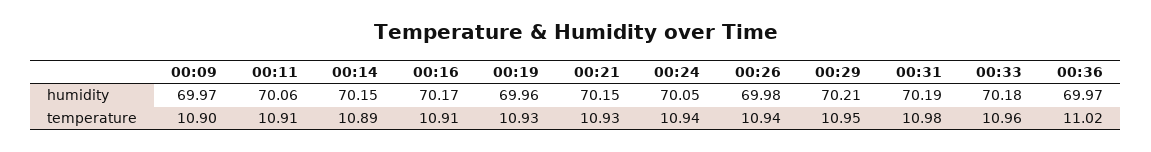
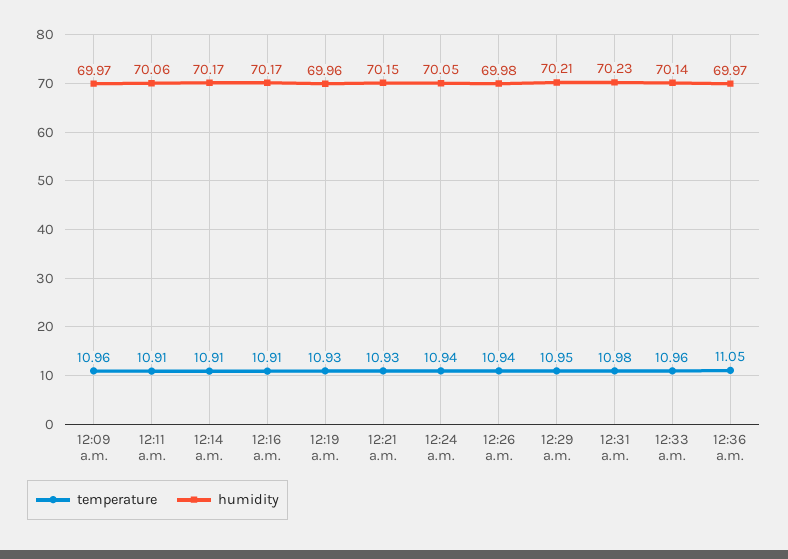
  {
    "humidity": {
      "00:09": 69.97,
      "00:11": 70.06,
-     "00:14": 70.15,
+     "00:14": 70.17,
      "00:16": 70.17,
      "00:19": 69.96,
      "00:21": 70.15,
      "00:24": 70.05,
      "00:26": 69.98,
      "00:29": 70.21,
-     "00:31": 70.19,
+     "00:31": 70.23,
-     "00:33": 70.18,
+     "00:33": 70.14,
      "00:36": 69.97
    },
    "temperature": {
-     "00:09": 10.9,
+     "00:09": 10.96,
      "00:11": 10.91,
-     "00:14": 10.89,
+     "00:14": 10.91,
      "00:16": 10.91,
      "00:19": 10.93,
      "00:21": 10.93,
      "00:24": 10.94,
      "00:26": 10.94,
      "00:29": 10.95,
      "00:31": 10.98,
      "00:33": 10.96,
-     "00:36": 11.02
+     "00:36": 11.05
    }
  }

